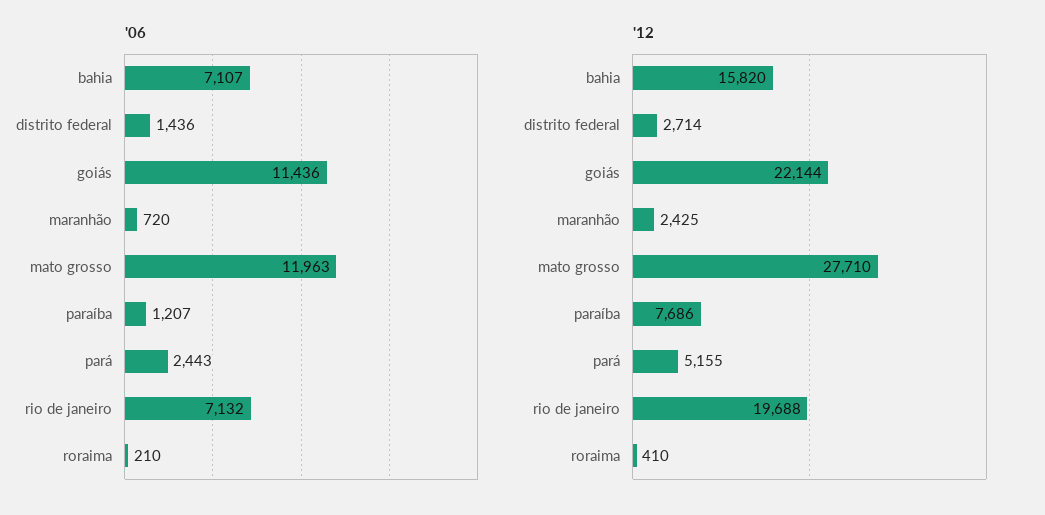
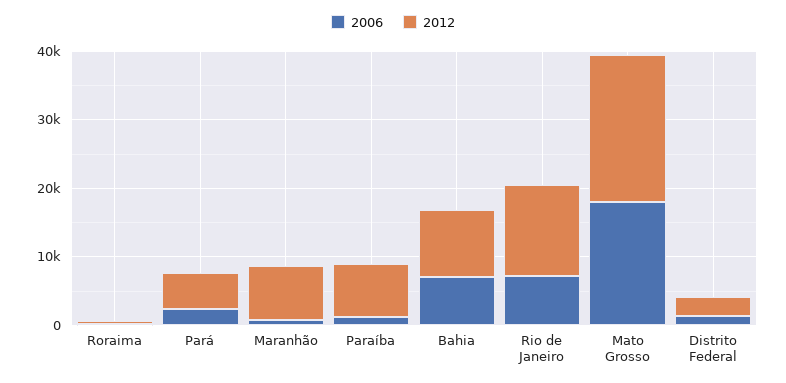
  {
    "'06": {
      "bahia": 7107,
      "distrito federal": 1436,
-     "goiás": 11436,
      "maranhão": 720,
-     "mato grosso": 11963,
+     "mato grosso": 18000,
      "paraíba": 1207,
      "pará": 2443,
      "rio de janeiro": 7132,
      "roraima": 210
    },
    "'12": {
-     "bahia": 15820,
+     "bahia": 10000,
      "distrito federal": 2714,
-     "goiás": 22144,
-     "maranhão": 2425,
+     "maranhão": 8000,
-     "mato grosso": 27710,
+     "mato grosso": 22000,
      "paraíba": 7686,
      "pará": 5155,
-     "rio de janeiro": 19688,
+     "rio de janeiro": 14000,
      "roraima": 410
    }
  }

